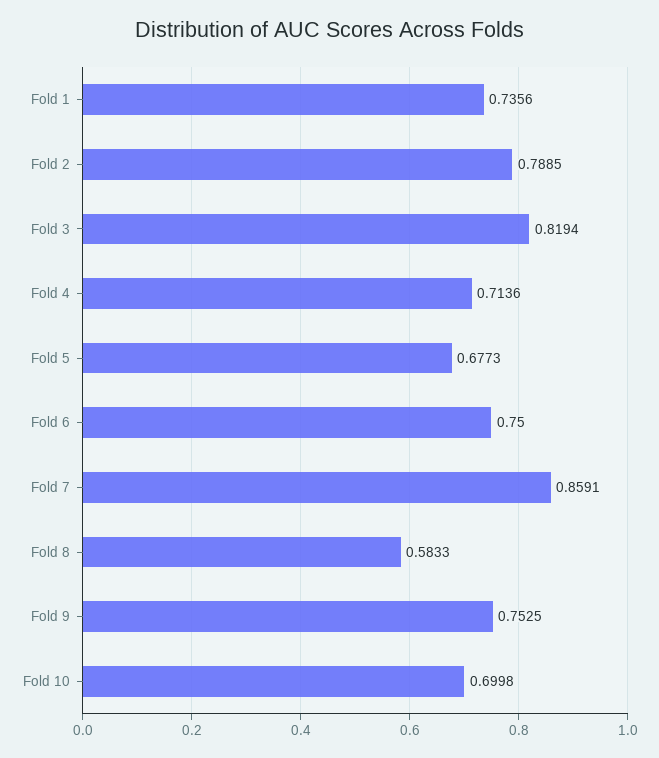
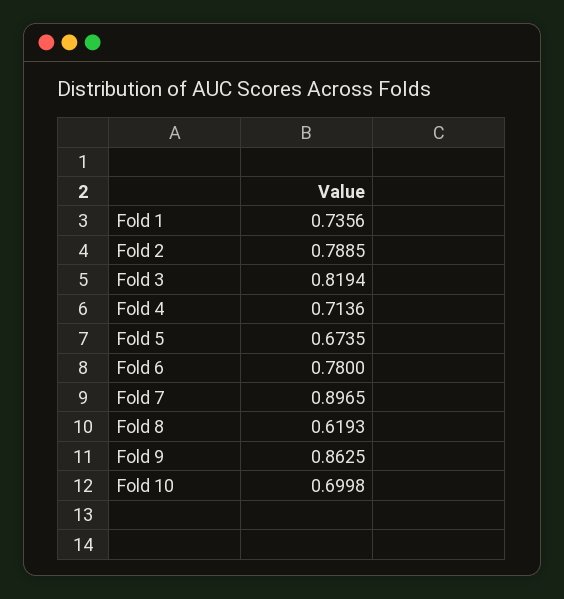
  {
    "Fold 1": 0.7356,
    "Fold 2": 0.7885,
    "Fold 3": 0.8194,
    "Fold 4": 0.7136,
-   "Fold 5": 0.6773,
+   "Fold 5": 0.6735,
-   "Fold 6": 0.75,
+   "Fold 6": 0.78,
-   "Fold 7": 0.8591,
+   "Fold 7": 0.8965,
-   "Fold 8": 0.5833,
+   "Fold 8": 0.6193,
-   "Fold 9": 0.7525,
+   "Fold 9": 0.8625,
    "Fold 10": 0.6998
  }

